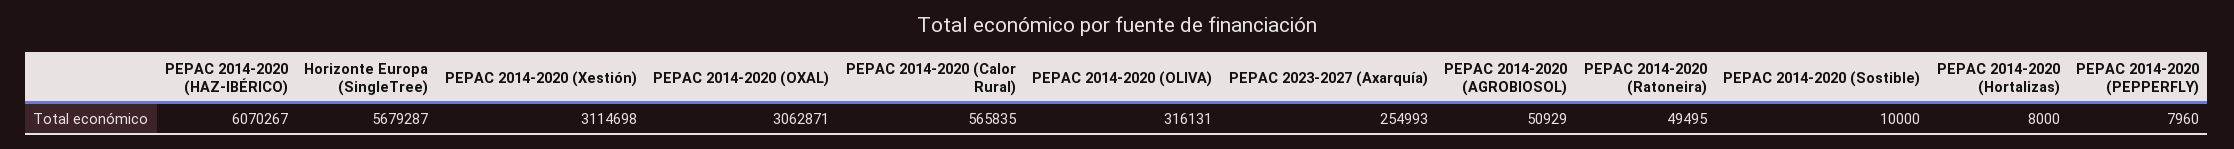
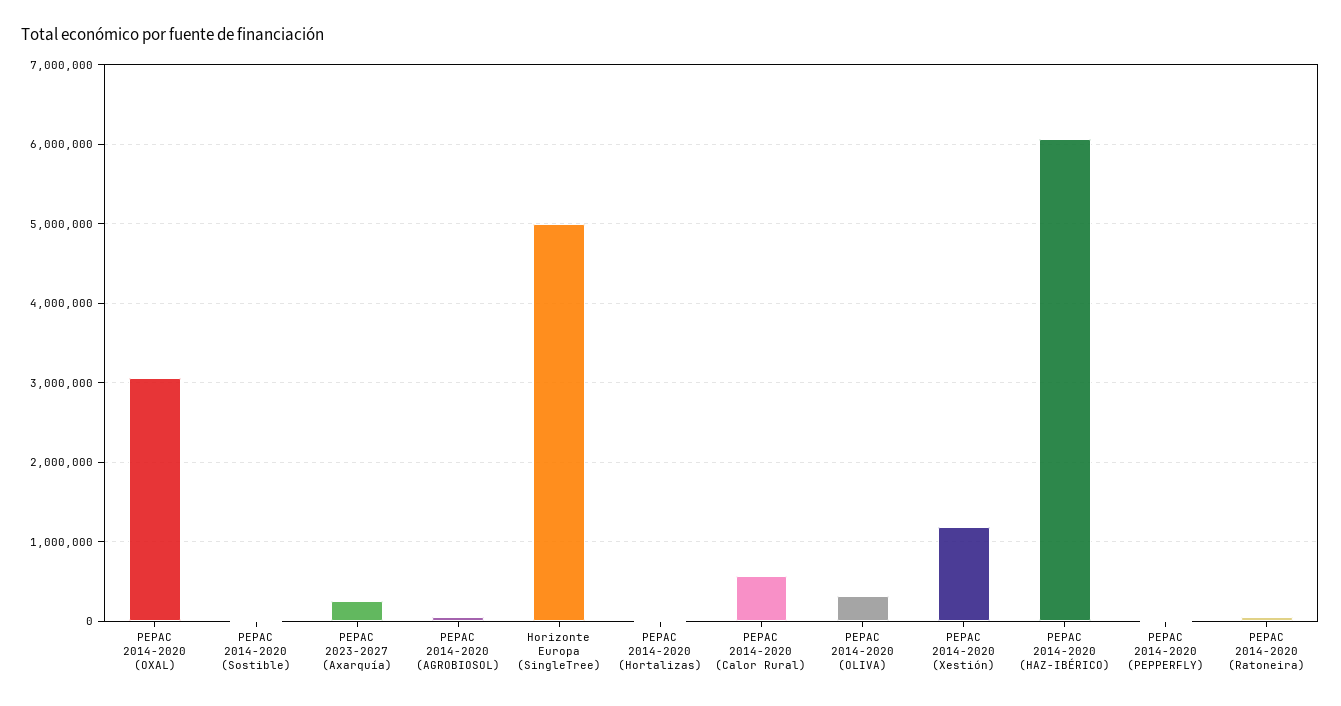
  {
    "PEPAC 2014-2020 (HAZ-IBÉRICO)": 6070267,
-   "Horizonte Europa (SingleTree)": 5679287,
+   "Horizonte Europa (SingleTree)": 5000000,
-   "PEPAC 2014-2020 (Xestión)": 3114698,
+   "PEPAC 2014-2020 (Xestión)": 1200000,
    "PEPAC 2014-2020 (OXAL)": 3062871,
    "PEPAC 2014-2020 (Calor Rural)": 565835,
    "PEPAC 2014-2020 (OLIVA)": 316131,
    "PEPAC 2023-2027 (Axarquía)": 254993,
    "PEPAC 2014-2020 (AGROBIOSOL)": 50929,
    "PEPAC 2014-2020 (Ratoneira)": 49495,
    "PEPAC 2014-2020 (Sostible)": 10000,
    "PEPAC 2014-2020 (Hortalizas)": 8000,
    "PEPAC 2014-2020 (PEPPERFLY)": 7960
  }

